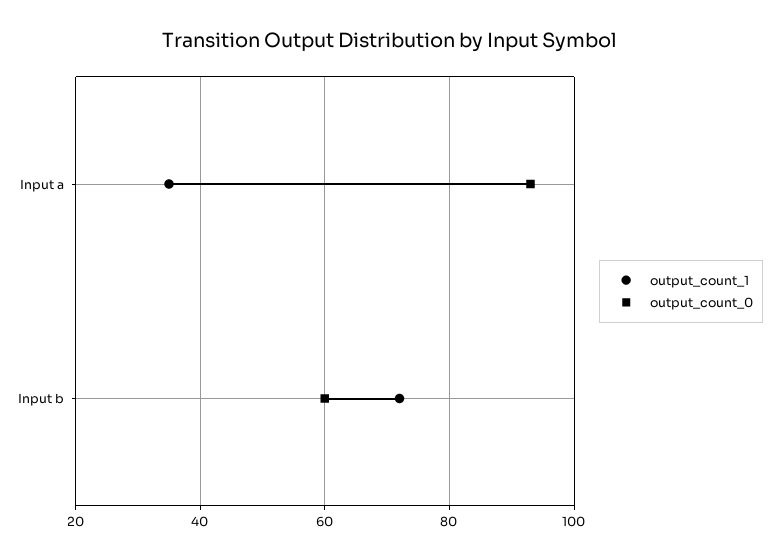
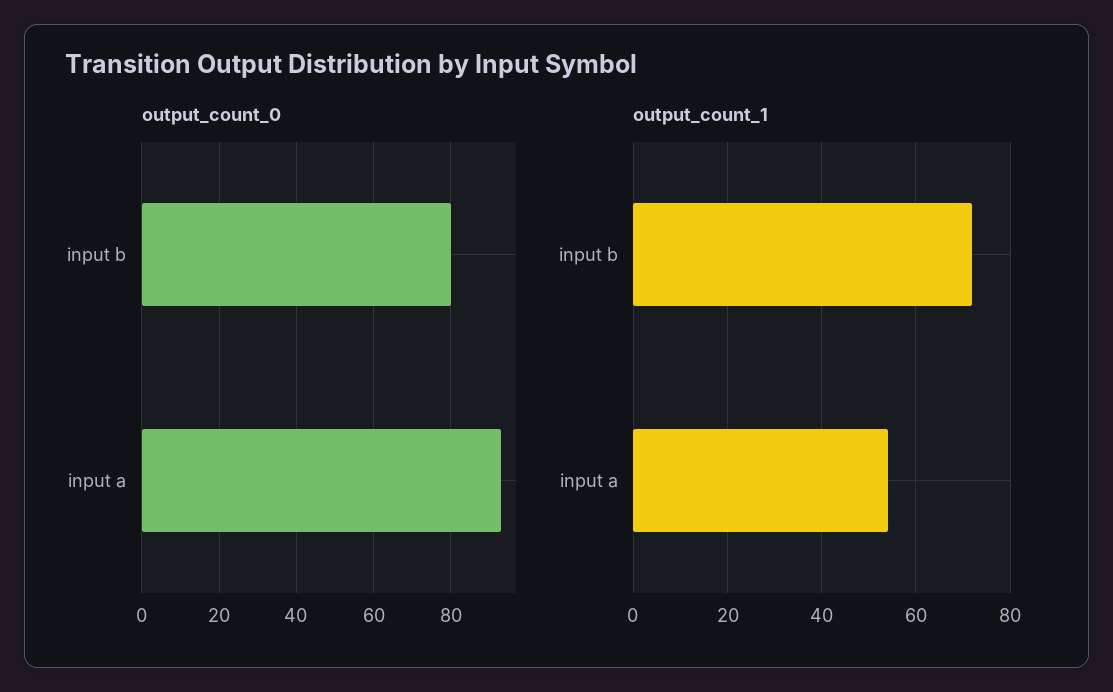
  {
    "output_count_1": {
-     "Input a": 35,
+     "Input a": 55,
      "Input b": 70
    },
    "output_count_0": {
      "Input a": 95,
-     "Input b": 60
+     "Input b": 80
    }
  }

